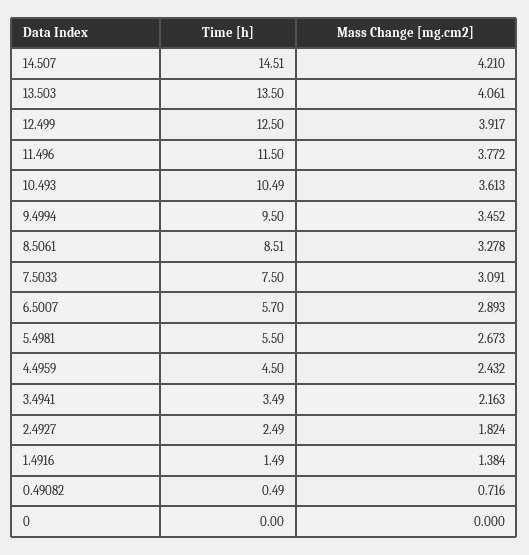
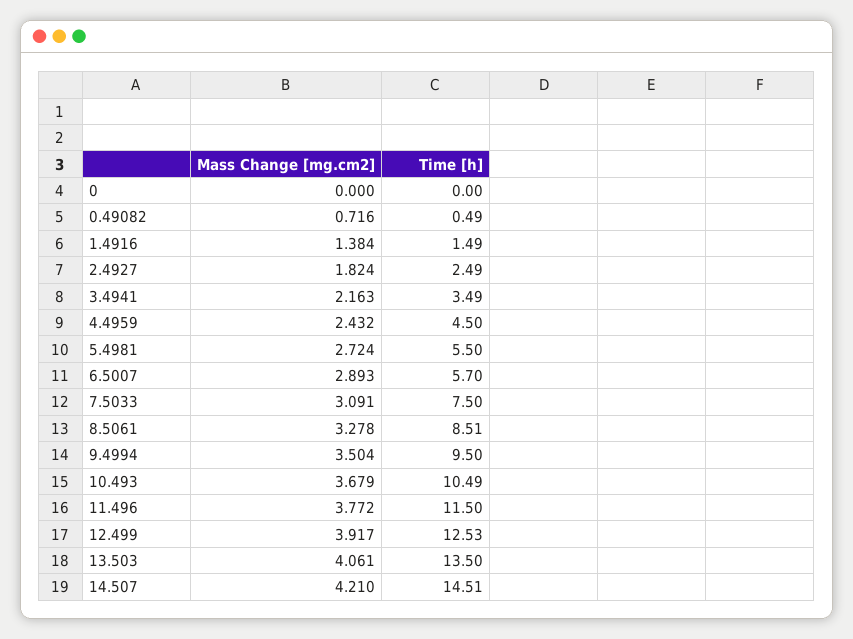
  {
    "Time [h]": {
      "14.507": 14.51,
      "13.503": 13.5,
-     "12.499": 12.5,
+     "12.499": 12.53,
      "11.496": 11.5,
      "10.493": 10.49,
      "9.4994": 9.5,
      "8.5061": 8.51,
      "7.5033": 7.5,
      "6.5007": 5.7,
      "5.4981": 5.5,
      "4.4959": 4.5,
      "3.4941": 3.49,
      "2.4927": 2.49,
      "1.4916": 1.49,
      "0.49082": 0.49,
      "0": 0
    },
    "Mass Change [mg.cm2]": {
      "14.507": 4.21,
      "13.503": 4.061,
      "12.499": 3.917,
      "11.496": 3.772,
-     "10.493": 3.613,
+     "10.493": 3.679,
-     "9.4994": 3.452,
+     "9.4994": 3.504,
      "8.5061": 3.278,
      "7.5033": 3.091,
      "6.5007": 2.893,
-     "5.4981": 2.673,
+     "5.4981": 2.724,
      "4.4959": 2.432,
      "3.4941": 2.163,
      "2.4927": 1.824,
      "1.4916": 1.384,
      "0.49082": 0.716,
      "0": 0
    }
  }

